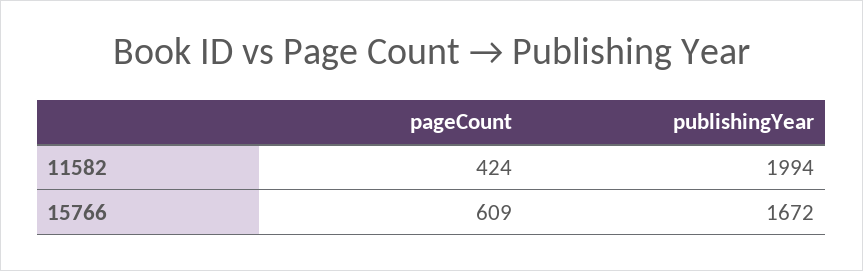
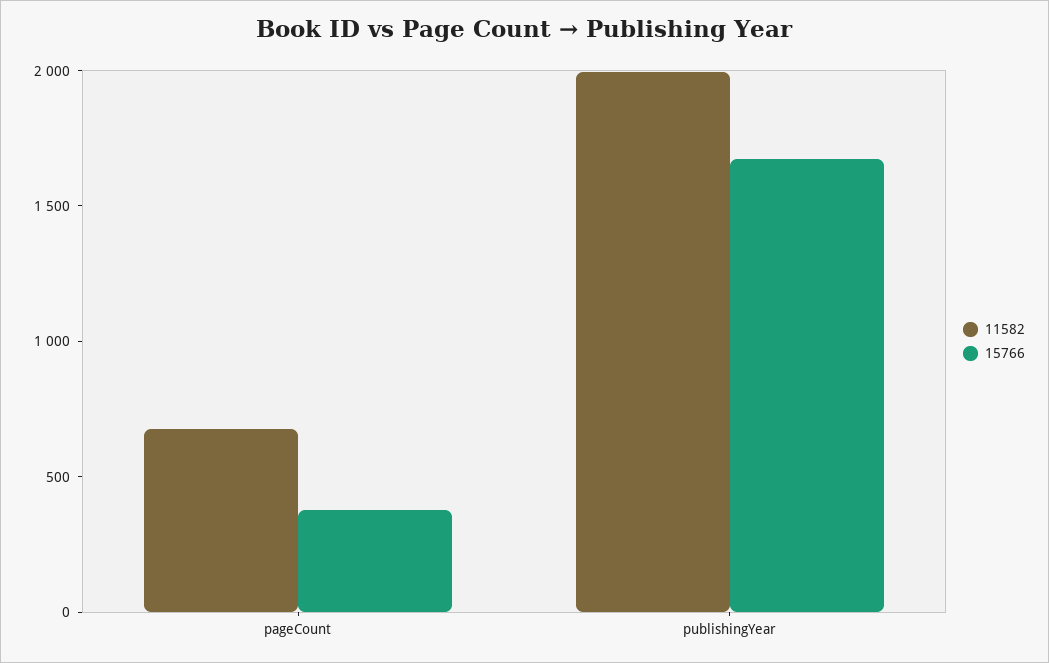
  {
    "11582": {
-     "pageCount": 424,
+     "pageCount": 700,
      "publishingYear": 1994
    },
    "15766": {
-     "pageCount": 609,
+     "pageCount": 400,
      "publishingYear": 1672
    }
  }

